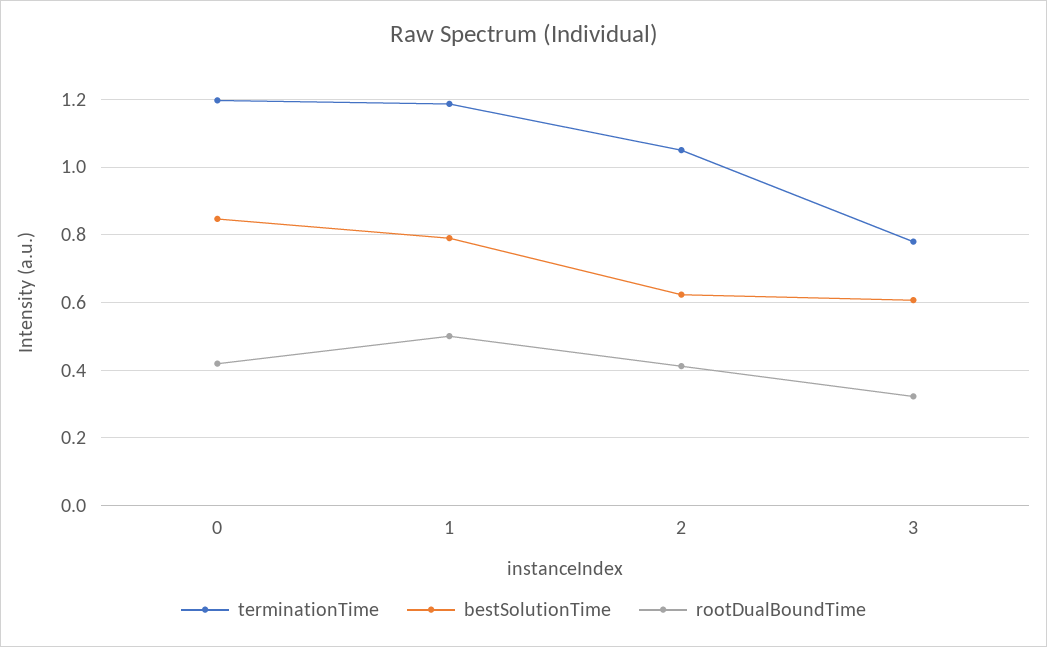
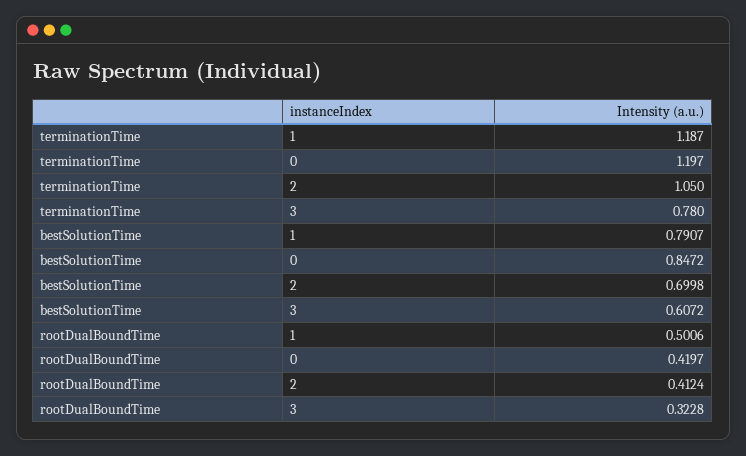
  {
    "terminationTime": {
      "0": 1.197,
      "1": 1.187,
      "2": 1.05,
      "3": 0.78
    },
    "bestSolutionTime": {
      "0": 0.8472,
      "1": 0.7907,
-     "2": 0.62,
+     "2": 0.6998,
      "3": 0.6072
    },
    "rootDualBoundTime": {
      "0": 0.4197,
      "1": 0.5006,
      "2": 0.4124,
      "3": 0.3228
    }
  }

